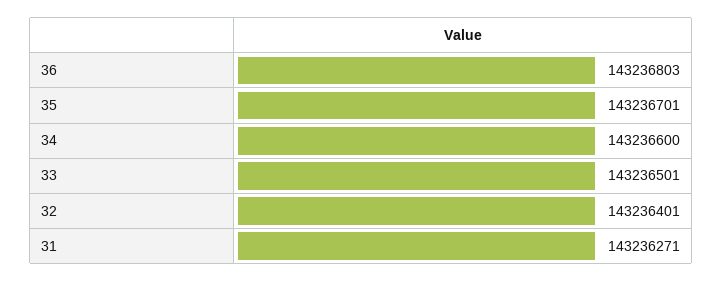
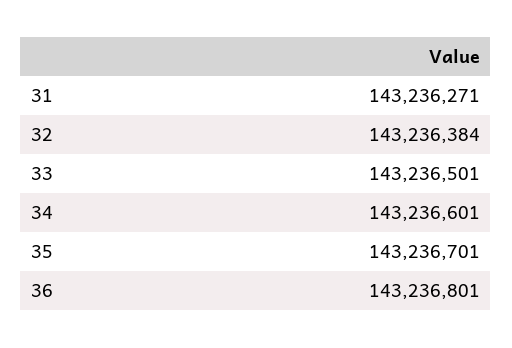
  {
-   "36": 143236803,
+   "36": 143236801,
    "35": 143236701,
-   "34": 143236600,
+   "34": 143236601,
    "33": 143236501,
-   "32": 143236401,
+   "32": 143236384,
    "31": 143236271
  }

